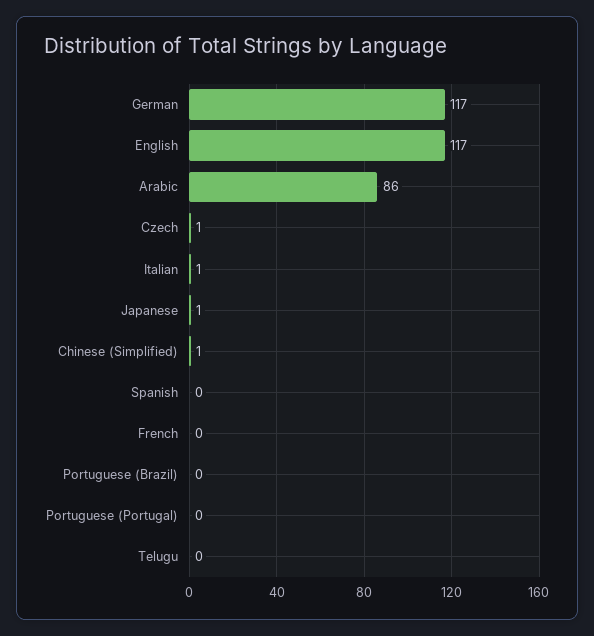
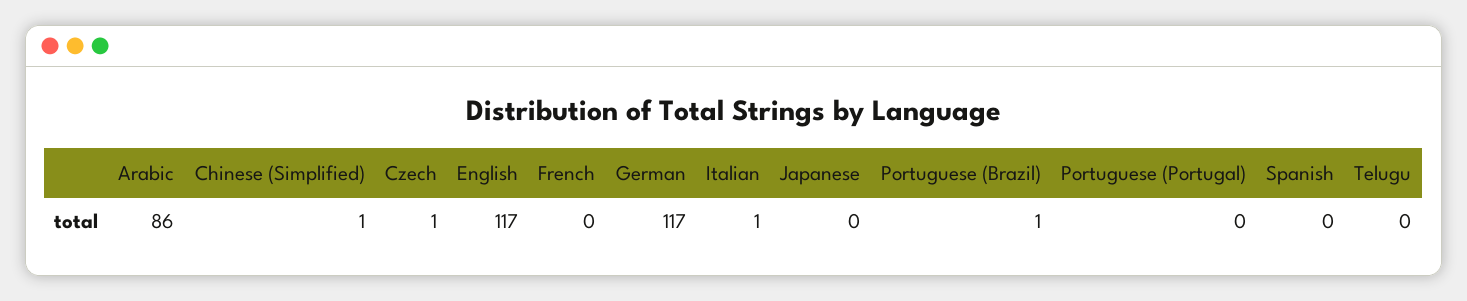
  {
    "German": 117,
    "English": 117,
    "Arabic": 86,
    "Czech": 1,
    "Italian": 1,
-   "Japanese": 1,
+   "Japanese": 0,
    "Chinese (Simplified)": 1,
    "Spanish": 0,
    "French": 0,
-   "Portuguese (Brazil)": 0,
+   "Portuguese (Brazil)": 1,
    "Portuguese (Portugal)": 0,
    "Telugu": 0
  }

